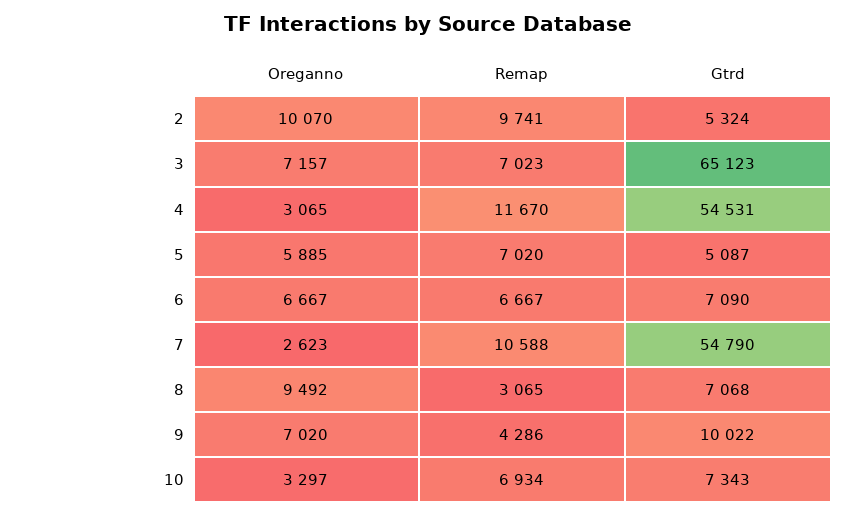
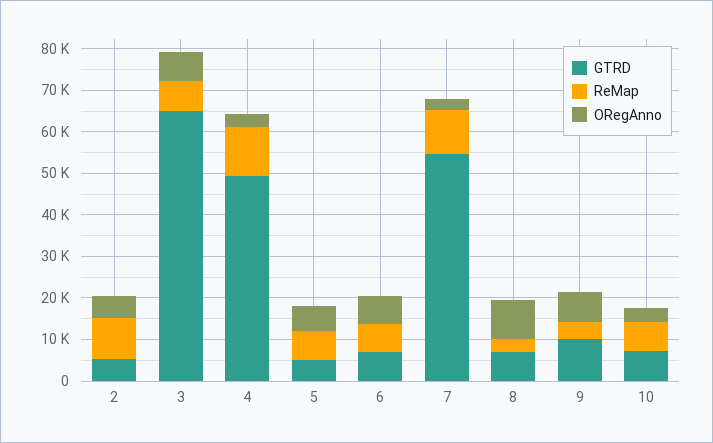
  {
    "Oreganno": {
-     "2": 10070,
+     "2": 6000,
      "3": 7157,
      "4": 3065,
      "5": 5885,
      "6": 6667,
      "7": 2623,
      "8": 9492,
      "9": 7020,
      "10": 3297
    },
    "Remap": {
      "2": 9741,
      "3": 7023,
      "4": 11670,
      "5": 7020,
      "6": 6667,
      "7": 10588,
      "8": 3065,
      "9": 4286,
      "10": 6934
    },
    "Gtrd": {
      "2": 5324,
      "3": 65123,
-     "4": 54531,
+     "4": 50000,
      "5": 5087,
      "6": 7090,
      "7": 54790,
      "8": 7068,
      "9": 10022,
      "10": 7343
    }
  }

